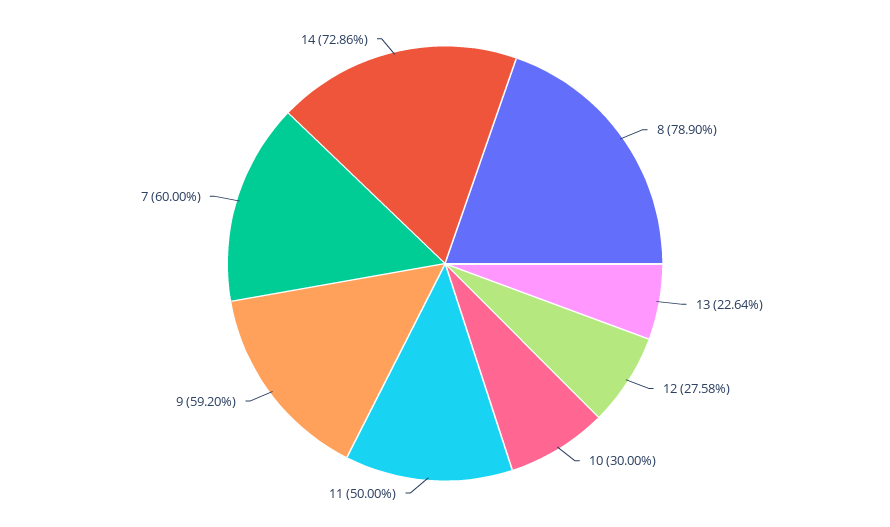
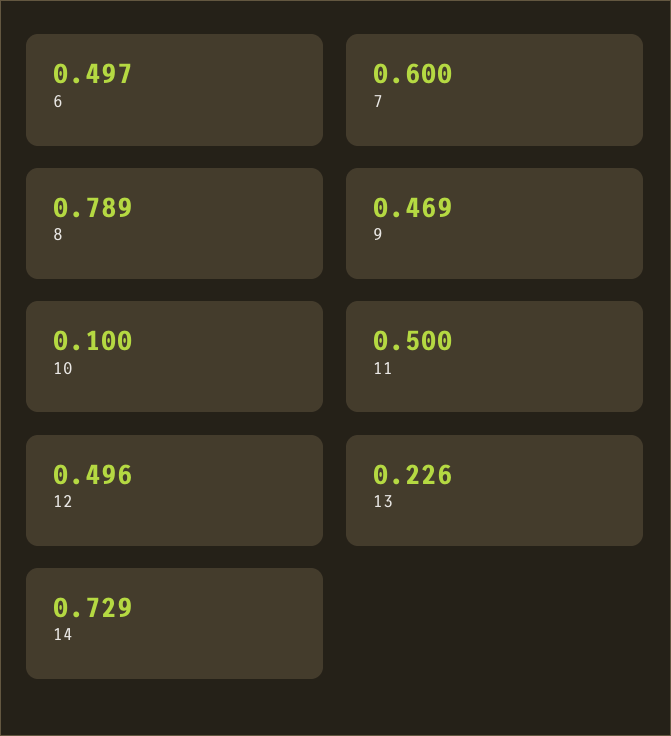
  {
    "8": 0.789,
    "13": 0.2264,
-   "12": 0.2758,
+   "12": 0.496,
-   "10": 0.3,
+   "10": 0.1,
    "11": 0.5,
-   "9": 0.592,
+   "9": 0.469,
    "7": 0.6,
-   "14": 0.7286
+   "14": 0.7286,
+   "6": 0.497
  }

